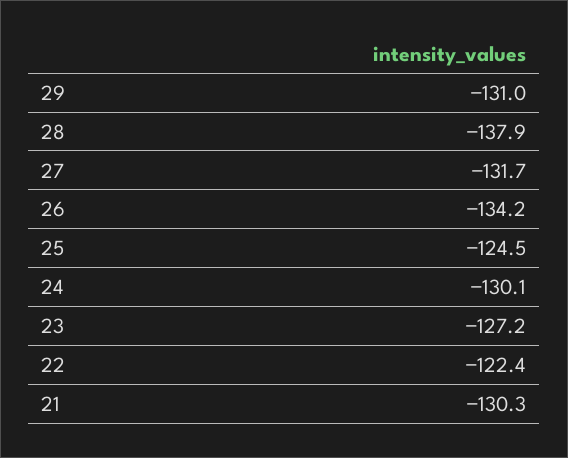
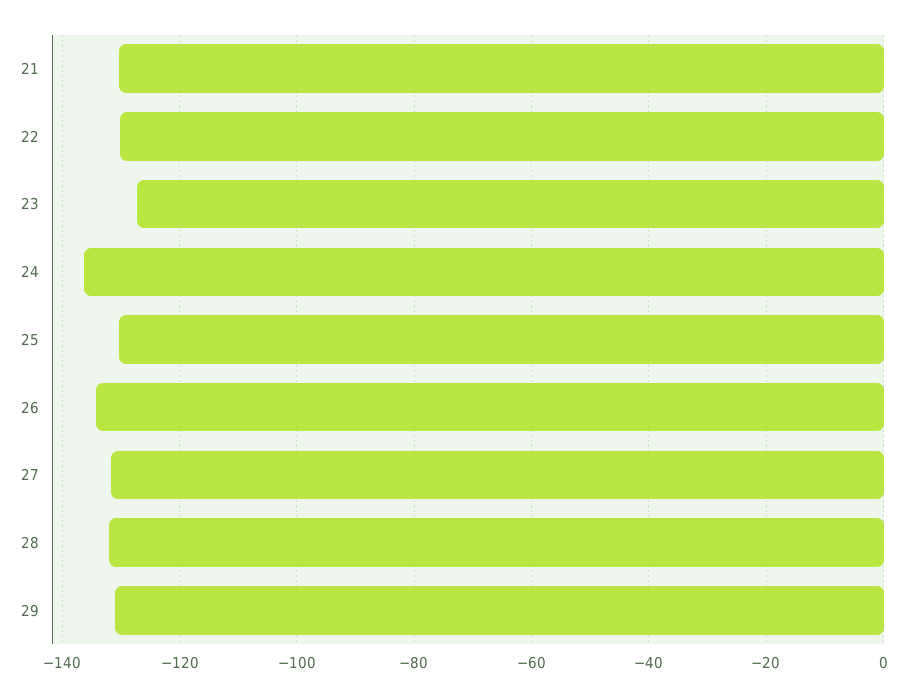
  {
    "29": -131,
-   "28": -137.9,
+   "28": -132,
    "27": -131.7,
    "26": -134.2,
-   "25": -124.5,
+   "25": -130,
-   "24": -130.1,
+   "24": -136,
    "23": -127.2,
-   "22": -122.4,
+   "22": -130,
    "21": -130.3
  }

